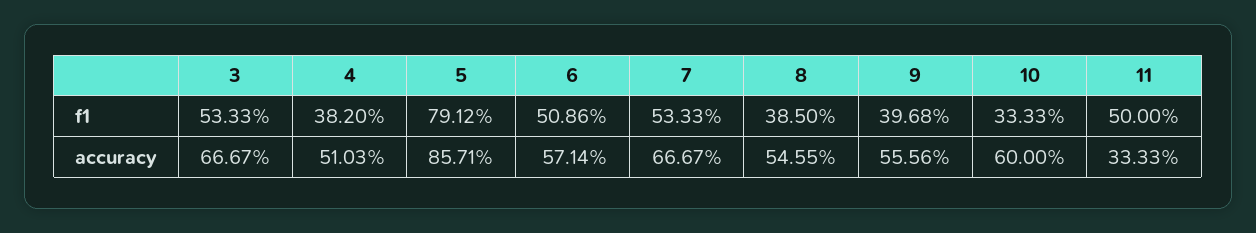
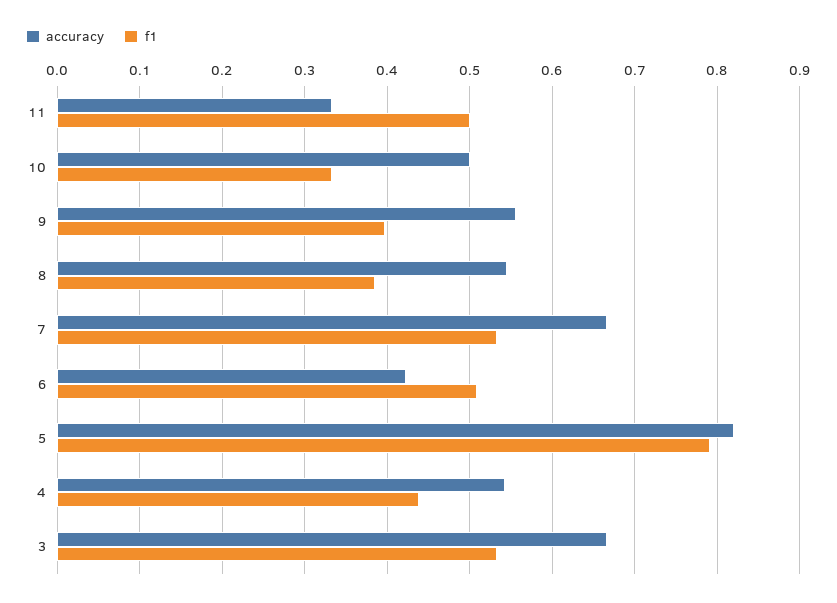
  {
    "f1": {
      "3": 0.5333,
-     "4": 0.382,
+     "4": 0.44,
      "5": 0.7912,
      "6": 0.5086,
      "7": 0.5333,
      "8": 0.385,
      "9": 0.3968,
      "10": 0.3333,
      "11": 0.5
    },
    "accuracy": {
      "3": 0.6667,
-     "4": 0.5103,
+     "4": 0.54,
-     "5": 0.8571,
+     "5": 0.82,
-     "6": 0.5714,
+     "6": 0.42,
      "7": 0.6667,
      "8": 0.5455,
      "9": 0.5556,
-     "10": 0.6,
+     "10": 0.5,
      "11": 0.3333
    }
  }

